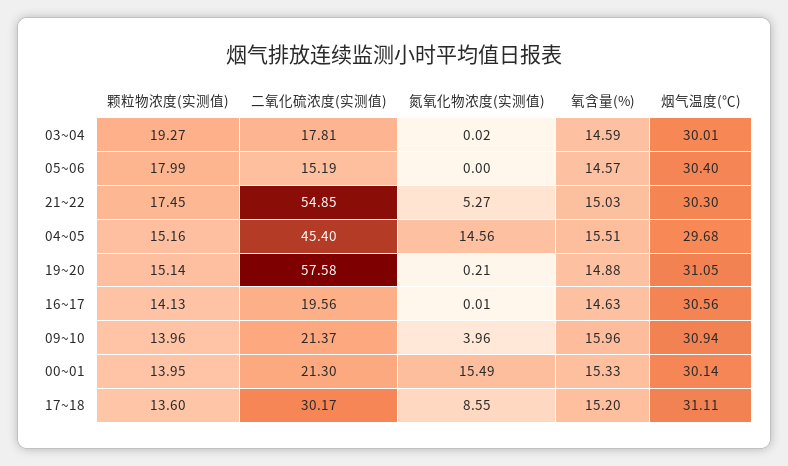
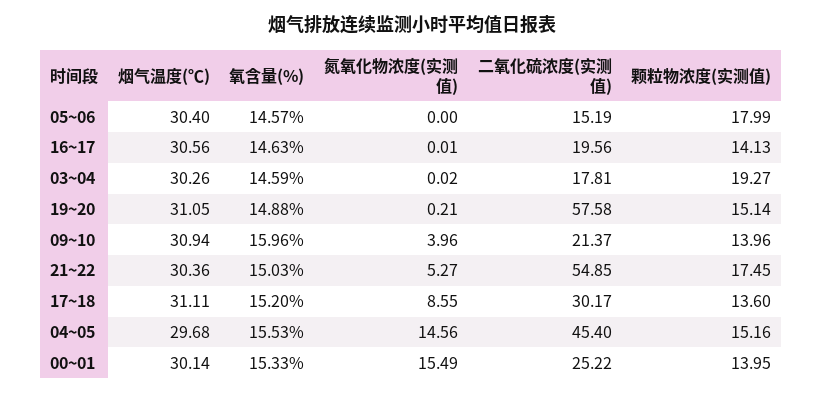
  {
    "颗粒物浓度(实测值)": {
      "03~04": 19.27,
      "05~06": 17.99,
      "21~22": 17.45,
      "04~05": 15.16,
      "19~20": 15.14,
      "16~17": 14.13,
      "09~10": 13.96,
      "00~01": 13.95,
      "17~18": 13.6
    },
    "二氧化硫浓度(实测值)": {
      "03~04": 17.81,
      "05~06": 15.19,
      "21~22": 54.85,
      "04~05": 45.4,
      "19~20": 57.58,
      "16~17": 19.56,
      "09~10": 21.37,
-     "00~01": 21.3,
+     "00~01": 25.22,
      "17~18": 30.17
    },
    "氮氧化物浓度(实测值)": {
      "03~04": 0.02,
      "05~06": 0,
      "21~22": 5.27,
      "04~05": 14.56,
      "19~20": 0.21,
      "16~17": 0.01,
      "09~10": 3.96,
      "00~01": 15.49,
      "17~18": 8.55
    },
    "氧含量(%)": {
      "03~04": 14.59,
      "05~06": 14.57,
      "21~22": 15.03,
-     "04~05": 15.51,
+     "04~05": 15.53,
      "19~20": 14.88,
      "16~17": 14.63,
      "09~10": 15.96,
      "00~01": 15.33,
      "17~18": 15.2
    },
    "烟气温度(℃)": {
-     "03~04": 30.01,
+     "03~04": 30.26,
      "05~06": 30.4,
-     "21~22": 30.3,
+     "21~22": 30.36,
      "04~05": 29.68,
      "19~20": 31.05,
      "16~17": 30.56,
      "09~10": 30.94,
      "00~01": 30.14,
      "17~18": 31.11
    }
  }

